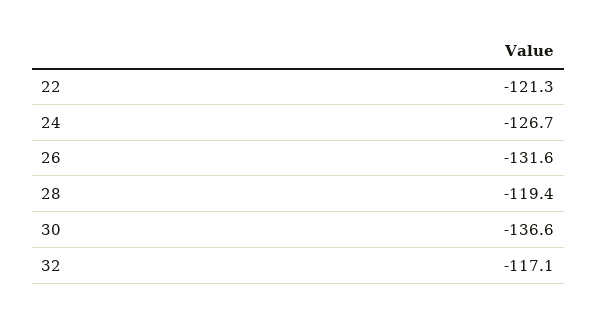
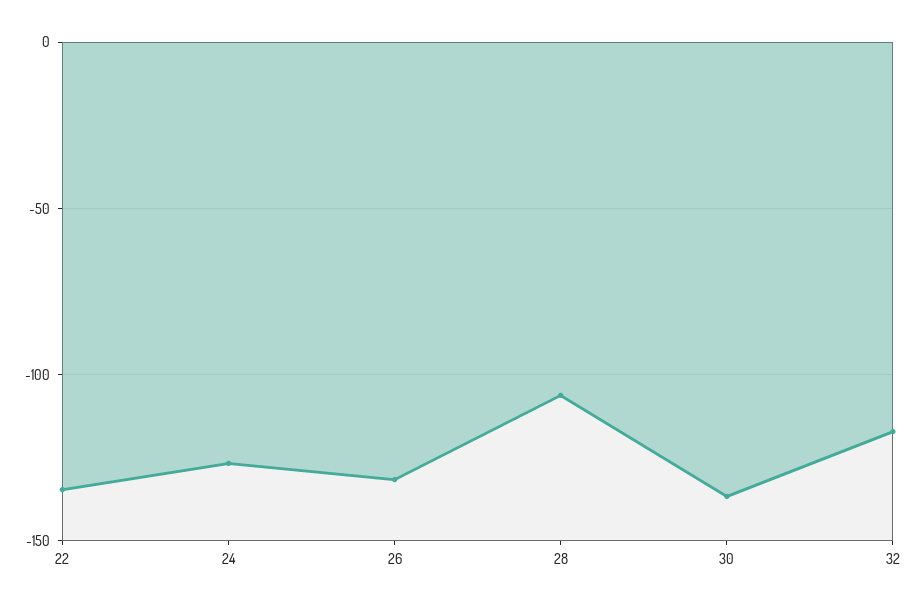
  {
-   "22": -121.3,
+   "22": -135,
    "24": -126.7,
    "26": -131.6,
-   "28": -119.4,
+   "28": -105,
    "30": -136.6,
    "32": -117.1
  }

